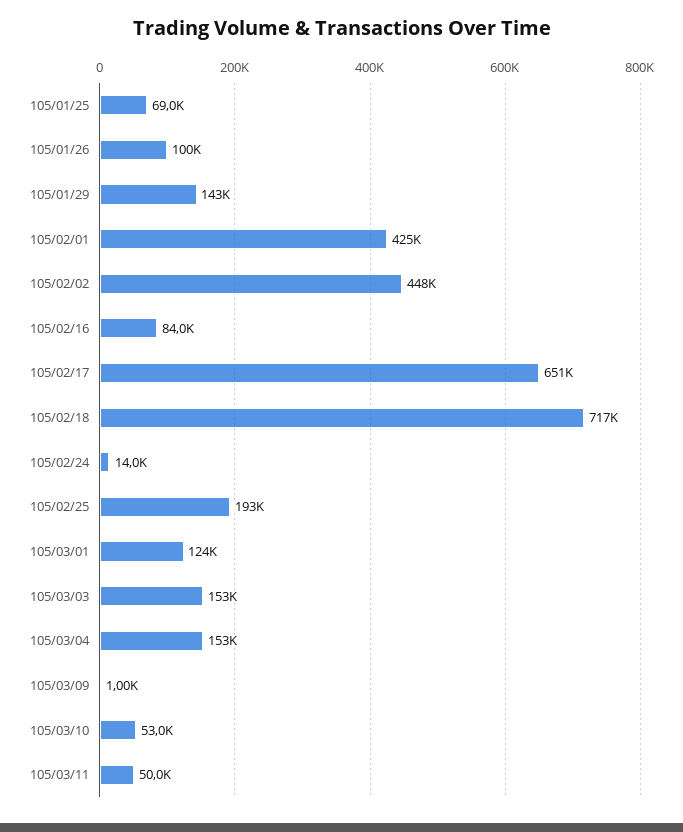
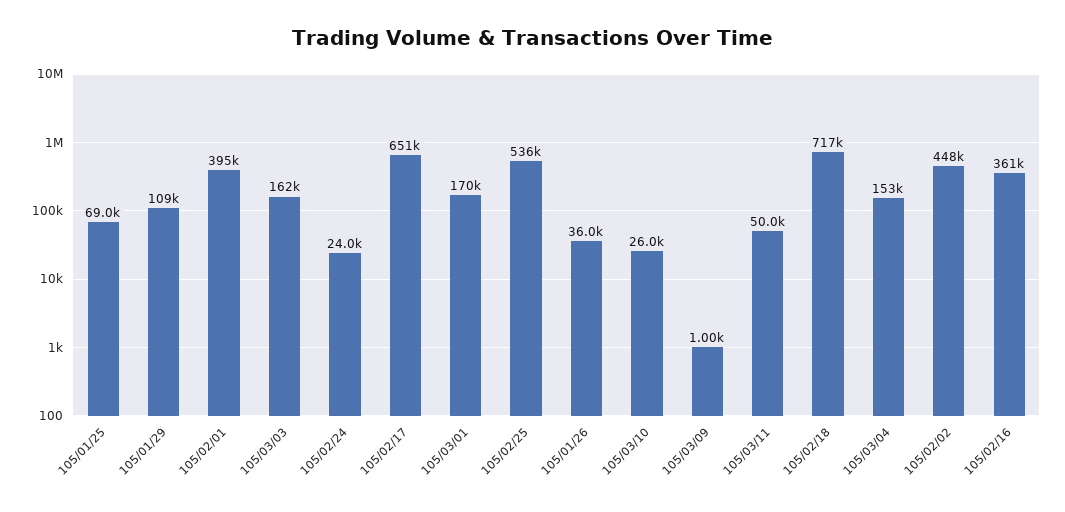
  {
    "105/01/25": 69000,
-   "105/01/26": 100000,
+   "105/01/26": 36000,
-   "105/01/29": 143000,
+   "105/01/29": 109000,
-   "105/02/01": 425000,
+   "105/02/01": 395000,
    "105/02/02": 448000,
-   "105/02/16": 84000,
+   "105/02/16": 361000,
    "105/02/17": 651000,
    "105/02/18": 717000,
-   "105/02/24": 14000,
+   "105/02/24": 24000,
-   "105/02/25": 193000,
+   "105/02/25": 536000,
-   "105/03/01": 124000,
+   "105/03/01": 170000,
-   "105/03/03": 153000,
+   "105/03/03": 162000,
    "105/03/04": 153000,
    "105/03/09": 1000,
-   "105/03/10": 53000,
+   "105/03/10": 26000,
    "105/03/11": 50000
  }

